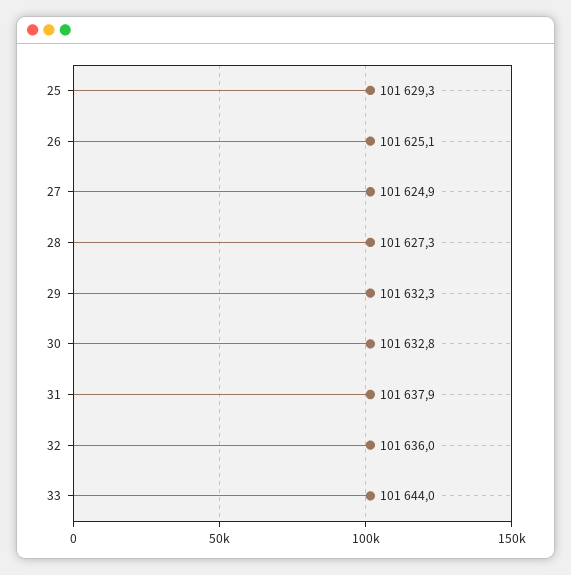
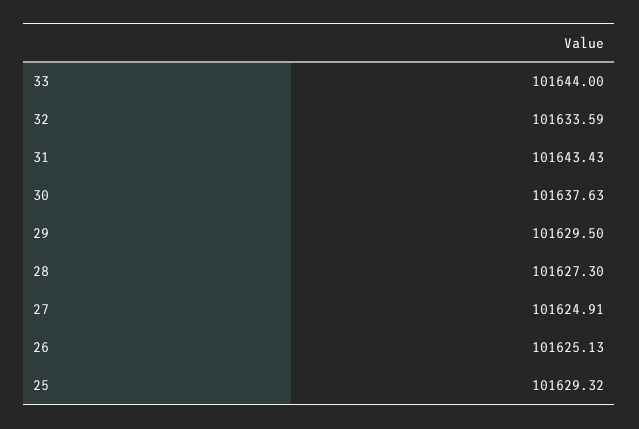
  {
    "25": 101629.32,
    "26": 101625.13,
    "27": 101624.91,
    "28": 101627.3,
-   "29": 101632.3,
+   "29": 101629.5,
-   "30": 101632.8,
+   "30": 101637.63,
-   "31": 101637.9,
+   "31": 101643.43,
-   "32": 101636,
+   "32": 101633.59,
    "33": 101644
  }

